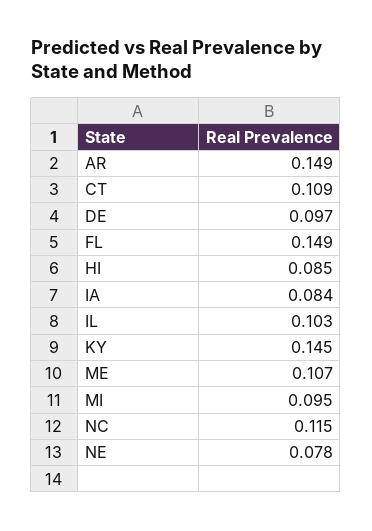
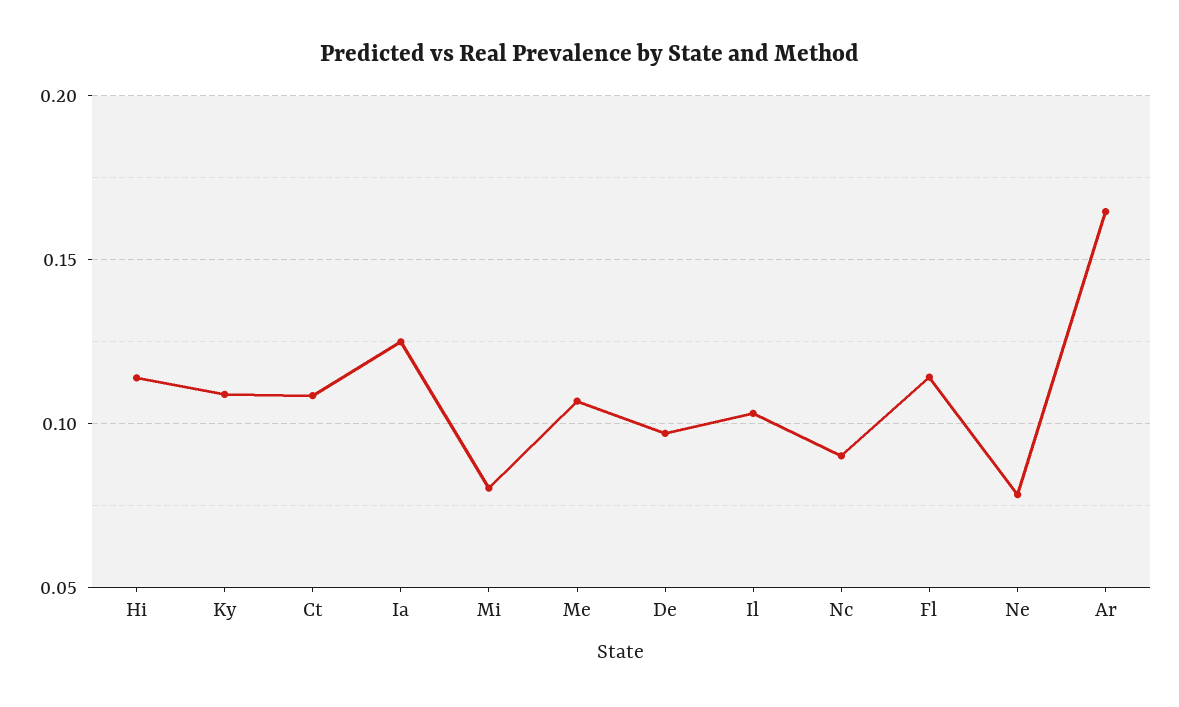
  {
-   "AR": 0.149,
+   "AR": 0.165,
    "CT": 0.109,
    "DE": 0.097,
-   "FL": 0.149,
+   "FL": 0.115,
-   "HI": 0.085,
+   "HI": 0.115,
-   "IA": 0.084,
+   "IA": 0.125,
    "IL": 0.103,
-   "KY": 0.145,
+   "KY": 0.11,
    "ME": 0.107,
-   "MI": 0.095,
+   "MI": 0.08,
-   "NC": 0.115,
+   "NC": 0.09,
    "NE": 0.078
  }

